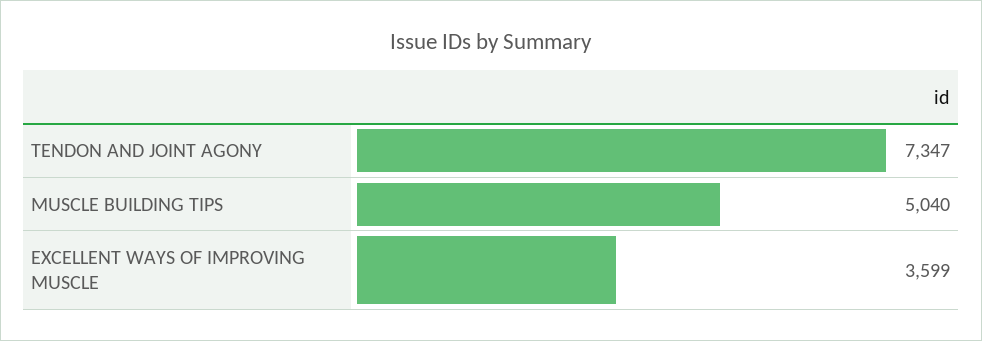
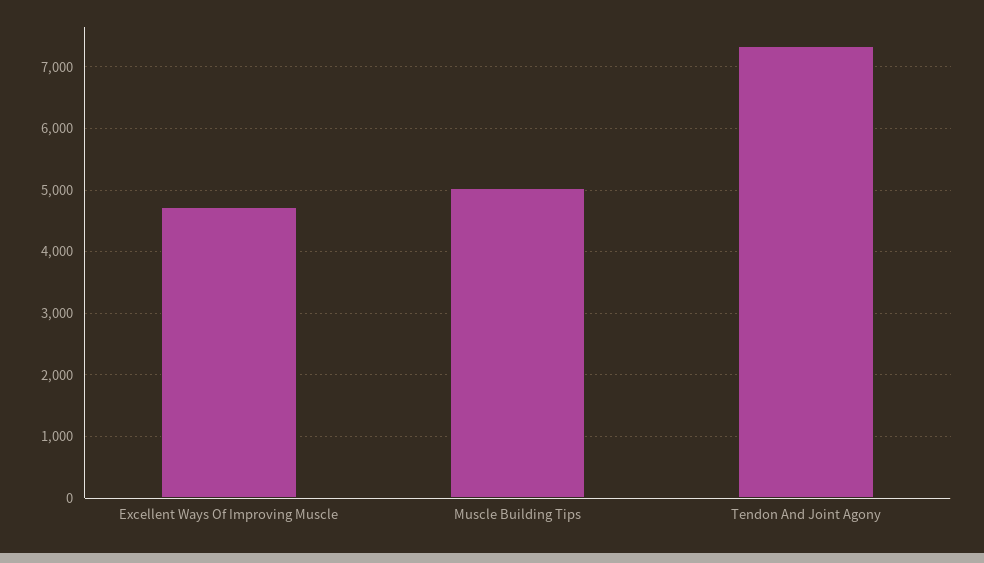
  {
    "TENDON AND JOINT AGONY": 7347,
    "MUSCLE BUILDING TIPS": 5040,
-   "EXCELLENT WAYS OF IMPROVING MUSCLE": 3599
+   "EXCELLENT WAYS OF IMPROVING MUSCLE": 4700
  }

